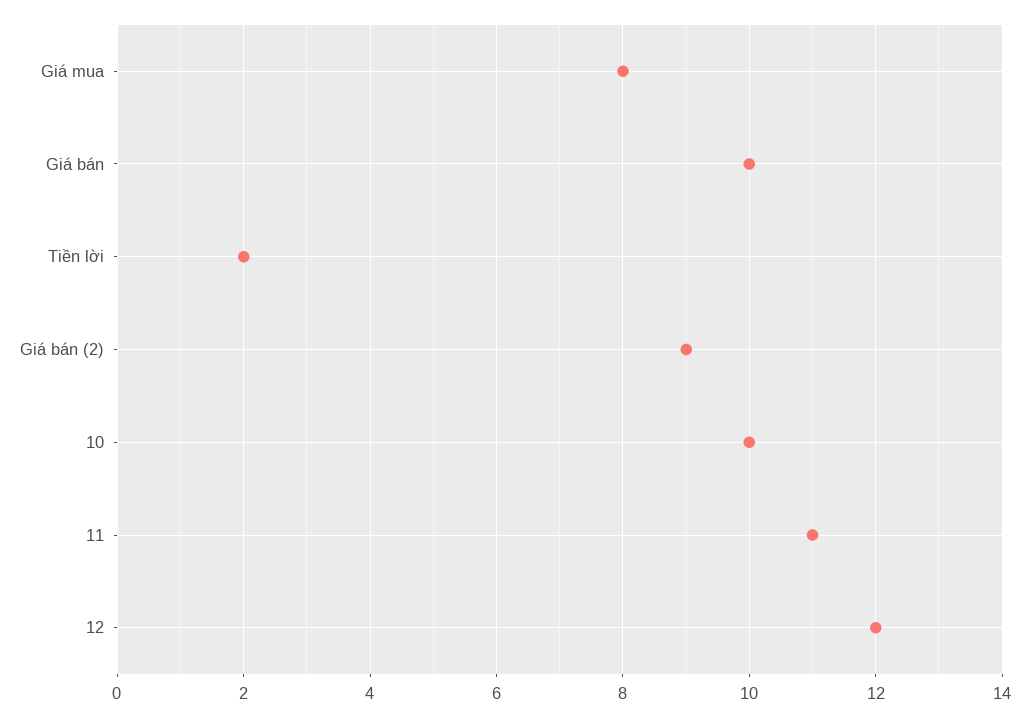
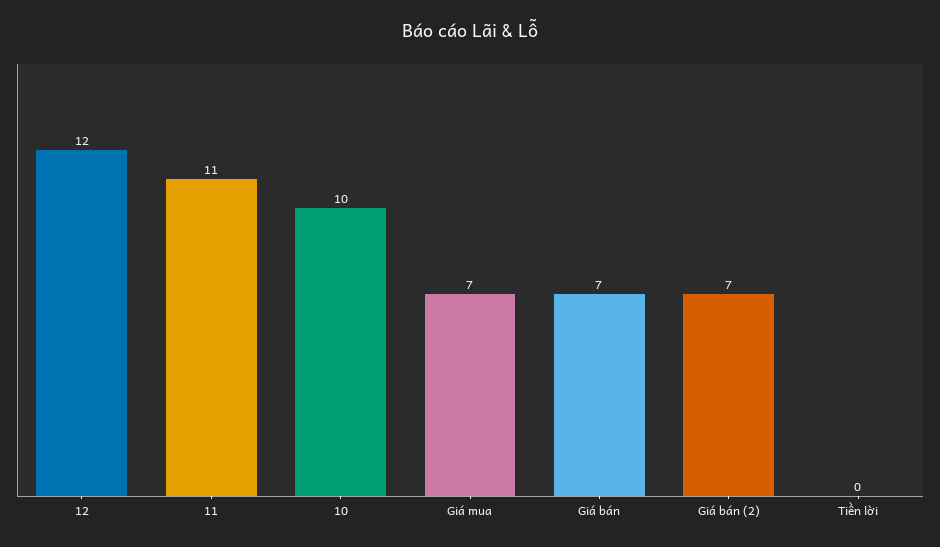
  {
-   "Giá mua": 8,
+   "Giá mua": 7,
-   "Giá bán": 10,
+   "Giá bán": 7,
-   "Tiền lời": 2,
+   "Tiền lời": 0,
-   "Giá bán (2)": 9,
+   "Giá bán (2)": 7,
    "10": 10,
    "11": 11,
    "12": 12
  }

